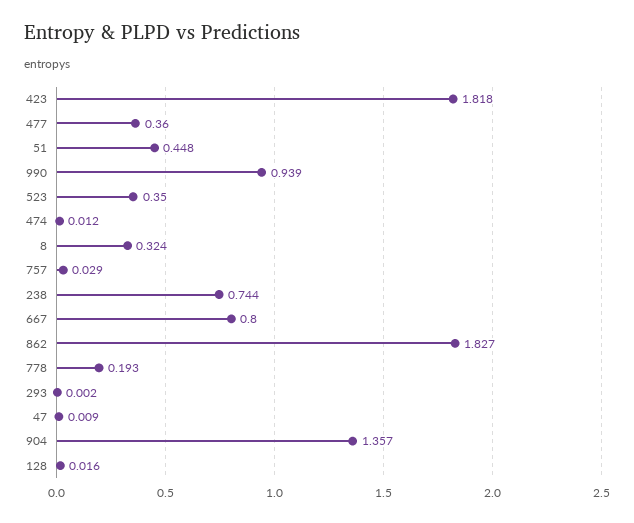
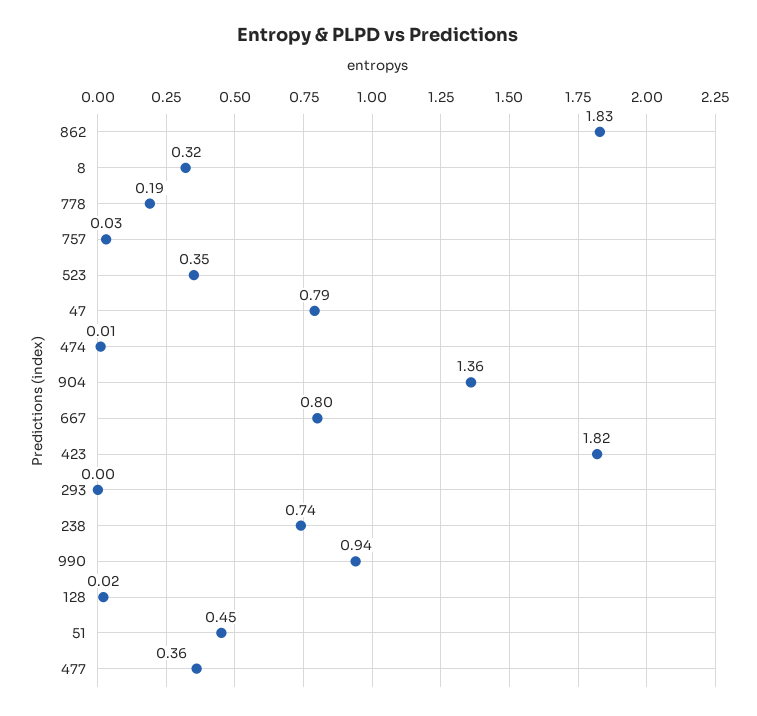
  {
    "423": 1.818,
    "477": 0.36,
    "51": 0.448,
    "990": 0.939,
    "523": 0.35,
    "474": 0.012,
    "8": 0.324,
    "757": 0.029,
    "238": 0.744,
    "667": 0.8,
    "862": 1.827,
    "778": 0.193,
    "293": 0.002,
-   "47": 0.009,
+   "47": 0.79,
    "904": 1.357,
    "128": 0.016
  }

